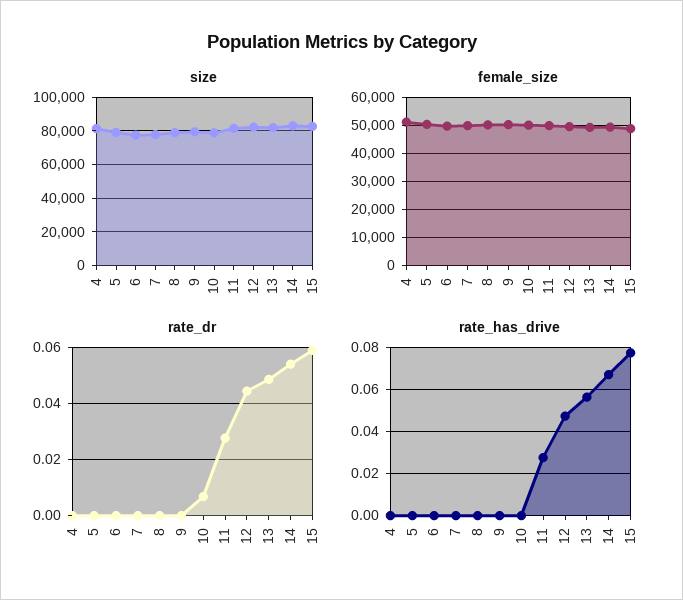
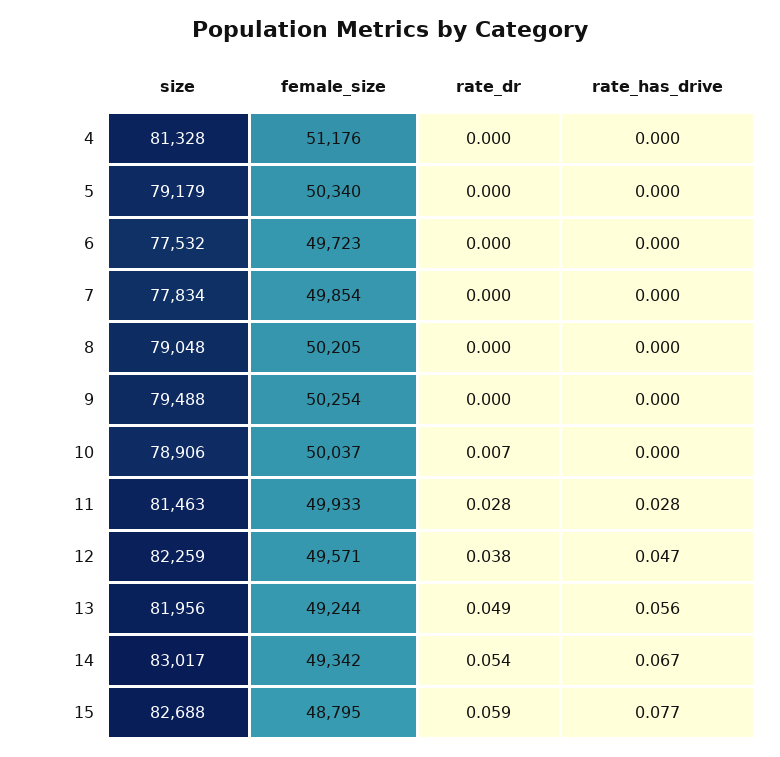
  {
    "size": {
      "4": 81328,
      "5": 79179,
      "6": 77532,
      "7": 77834,
      "8": 79048,
      "9": 79488,
      "10": 78906,
      "11": 81463,
      "12": 82259,
      "13": 81956,
      "14": 83017,
      "15": 82688
    },
    "female_size": {
      "4": 51176,
      "5": 50340,
      "6": 49723,
      "7": 49854,
      "8": 50205,
      "9": 50254,
      "10": 50037,
      "11": 49933,
      "12": 49571,
      "13": 49244,
      "14": 49342,
      "15": 48795
    },
    "rate_dr": {
      "4": 0,
      "5": 0,
      "6": 0,
      "7": 0,
      "8": 0,
      "9": 0,
      "10": 0.007,
      "11": 0.028,
-     "12": 0.045,
+     "12": 0.038,
      "13": 0.049,
      "14": 0.054,
      "15": 0.059
    },
    "rate_has_drive": {
      "4": 0,
      "5": 0,
      "6": 0,
      "7": 0,
      "8": 0,
      "9": 0,
      "10": 0,
      "11": 0.028,
      "12": 0.047,
      "13": 0.056,
      "14": 0.067,
      "15": 0.077
    }
  }

